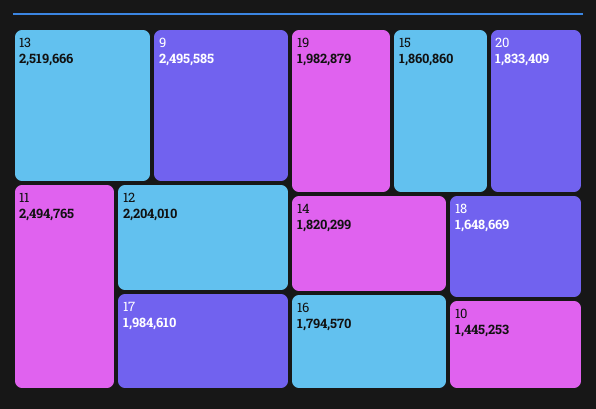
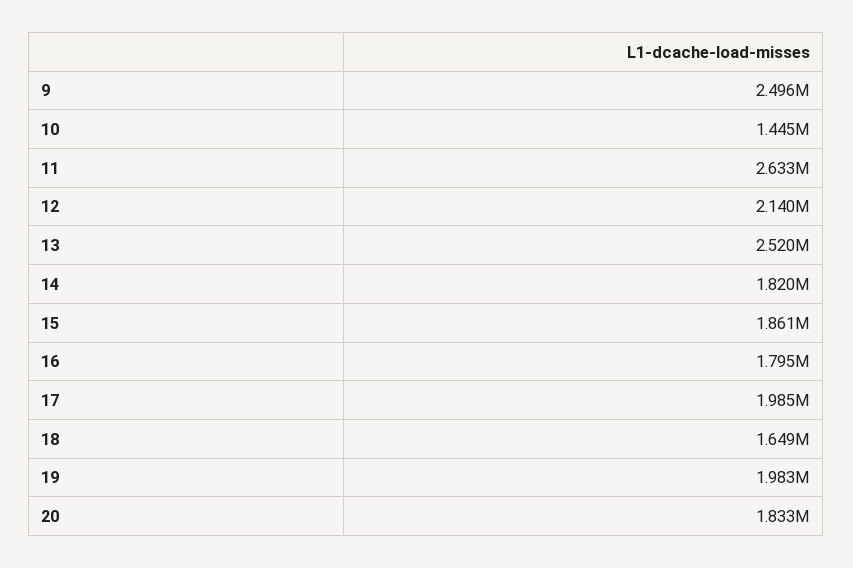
  {
    "13": 2519666,
    "9": 2495585,
-   "11": 2494765,
+   "11": 2633000,
-   "12": 2204010,
+   "12": 2140000,
    "17": 1984610,
    "19": 1982879,
    "15": 1860860,
    "20": 1833409,
    "14": 1820299,
    "16": 1794570,
    "18": 1648669,
    "10": 1445253
  }

